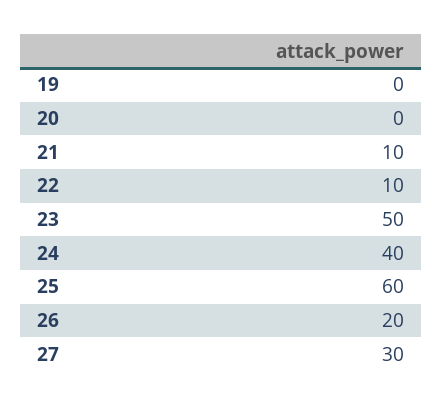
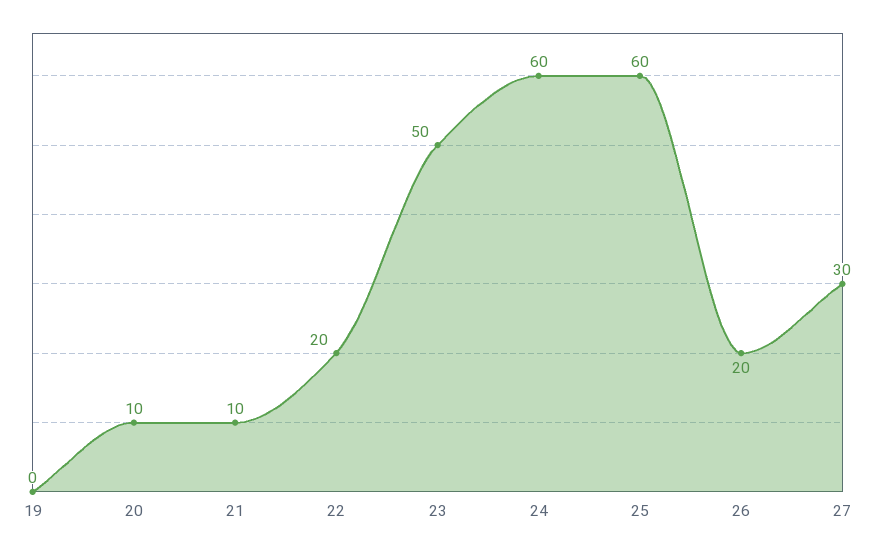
  {
    "19": 0,
-   "20": 0,
+   "20": 10,
    "21": 10,
-   "22": 10,
+   "22": 20,
    "23": 50,
-   "24": 40,
+   "24": 60,
    "25": 60,
    "26": 20,
    "27": 30
  }

